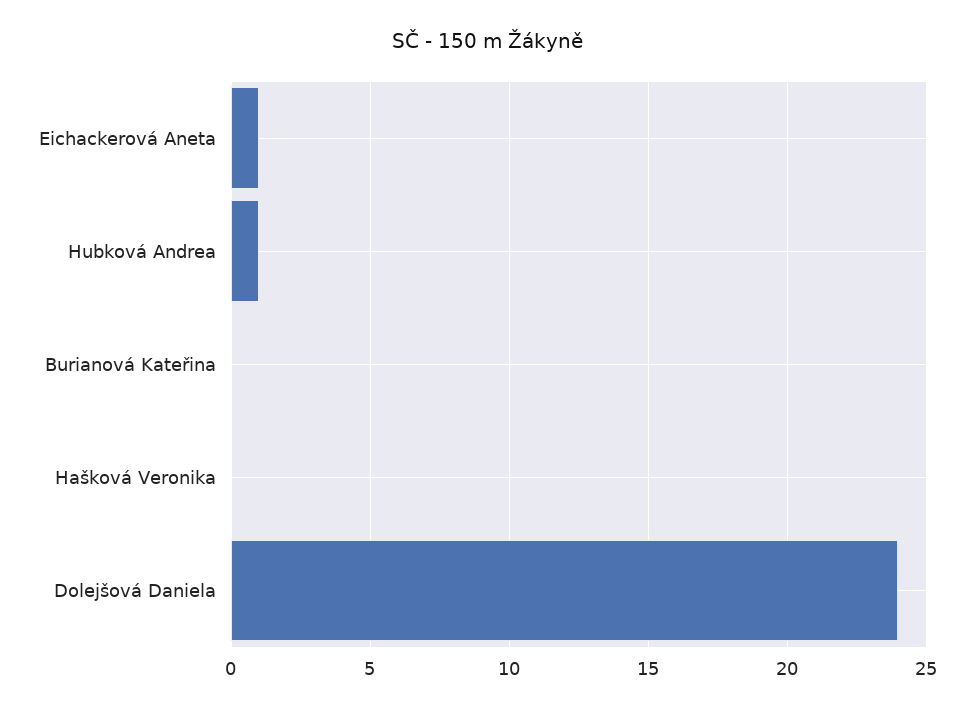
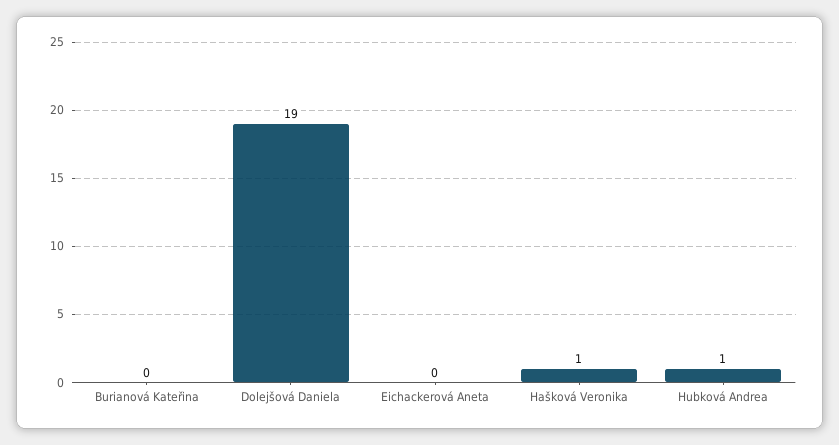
  {
-   "Eichackerová Aneta": 1,
+   "Eichackerová Aneta": 0,
    "Hubková Andrea": 1,
    "Burianová Kateřina": 0,
-   "Hašková Veronika": 0,
+   "Hašková Veronika": 1,
-   "Dolejšová Daniela": 24
+   "Dolejšová Daniela": 19
  }

